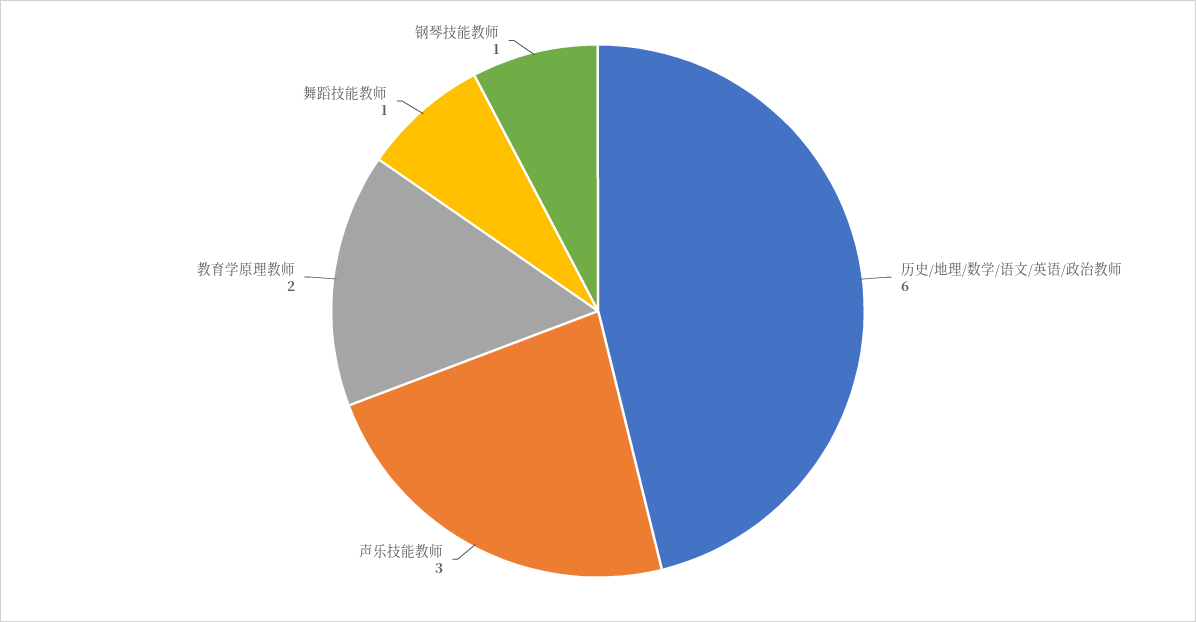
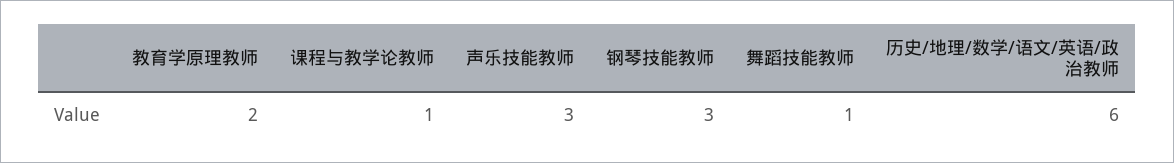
  {
    "历史/地理/数学/语文/英语/政治教师": 6,
    "声乐技能教师": 3,
    "教育学原理教师": 2,
    "舞蹈技能教师": 1,
-   "钢琴技能教师": 1
+   "钢琴技能教师": 3,
+   "课程与教学论教师": 1
  }

